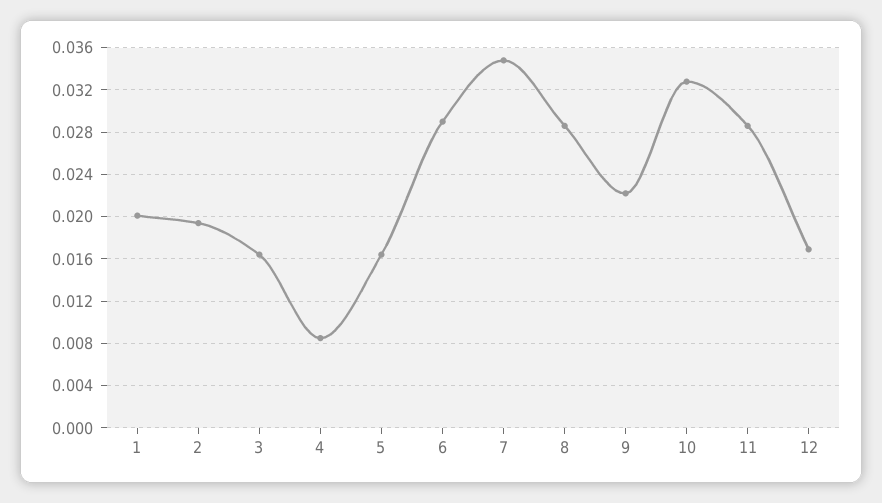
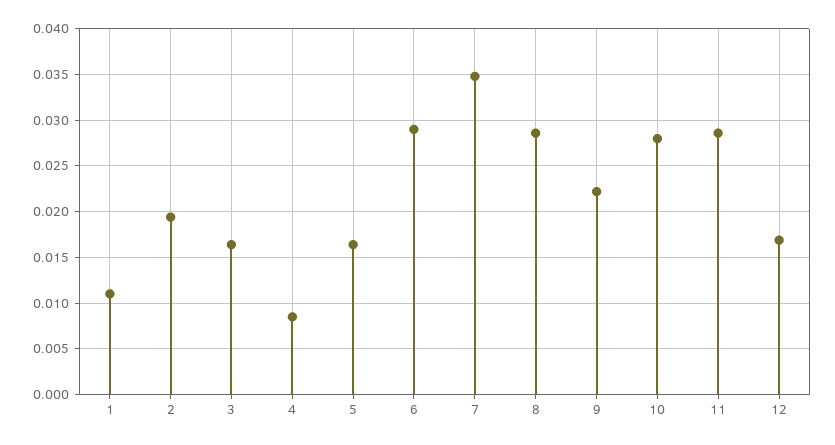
  {
-   "1": 0.02,
+   "1": 0.011,
    "2": 0.019,
    "3": 0.016,
    "4": 0.009,
    "5": 0.016,
    "6": 0.029,
    "7": 0.035,
    "8": 0.029,
    "9": 0.022,
-   "10": 0.033,
+   "10": 0.028,
    "11": 0.029,
    "12": 0.017
  }

